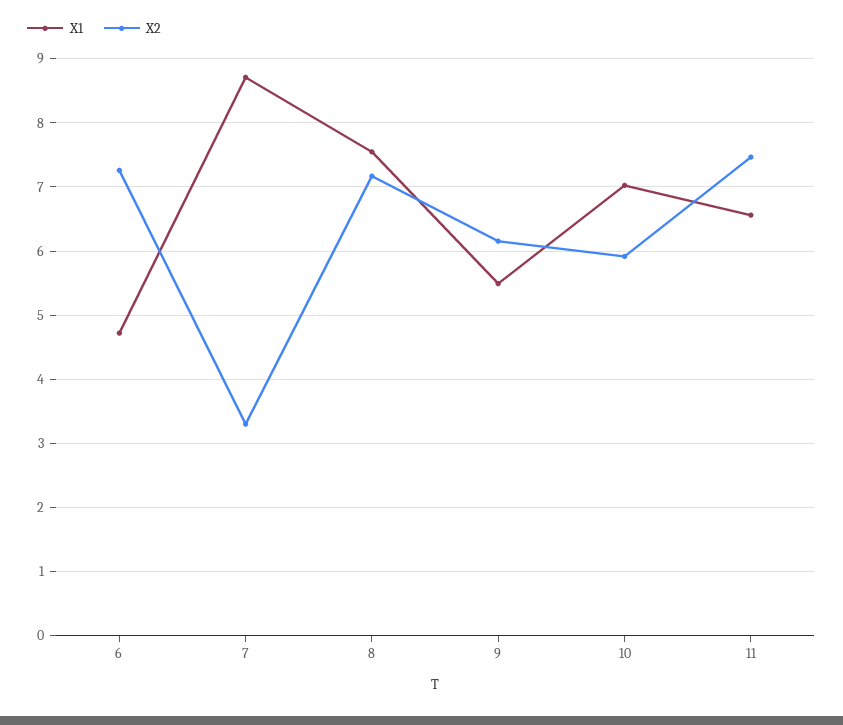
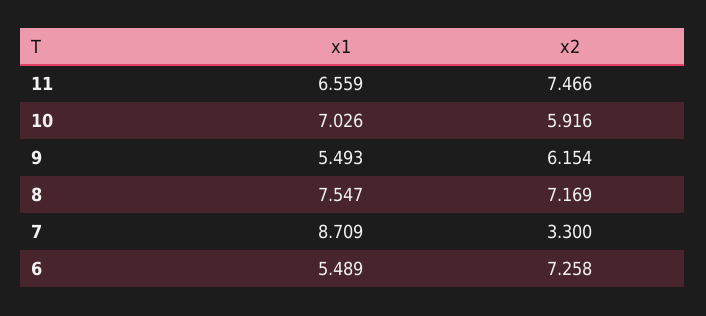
  {
    "X1": {
-     "6": 4.7,
+     "6": 5.489,
      "7": 8.709,
      "8": 7.547,
      "9": 5.493,
      "10": 7.026,
      "11": 6.559
    },
    "X2": {
      "6": 7.258,
      "7": 3.3,
      "8": 7.169,
      "9": 6.154,
      "10": 5.916,
      "11": 7.466
    }
  }

